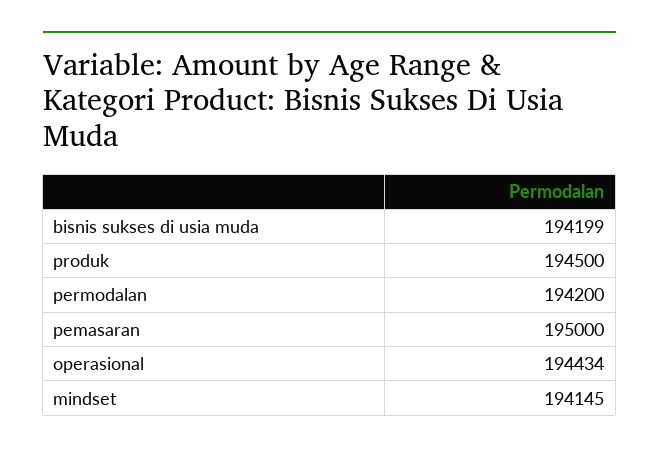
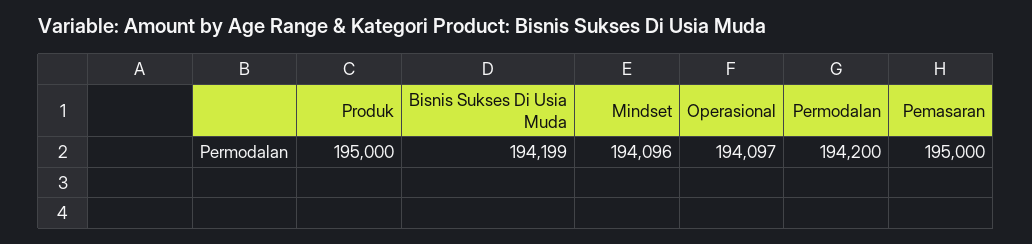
  {
    "bisnis sukses di usia muda": 194199,
-   "produk": 194500,
+   "produk": 195000,
    "permodalan": 194200,
    "pemasaran": 195000,
-   "operasional": 194434,
+   "operasional": 194097,
-   "mindset": 194145
+   "mindset": 194096
  }

